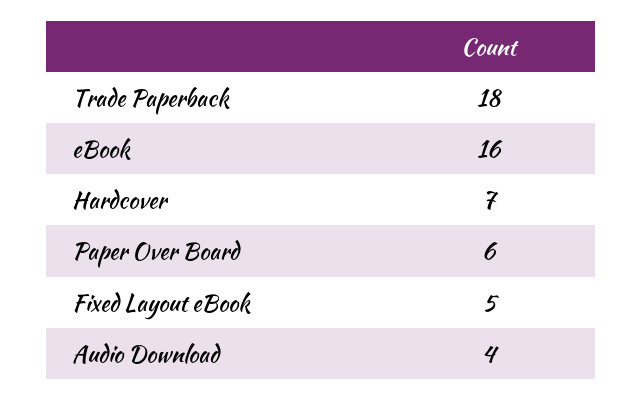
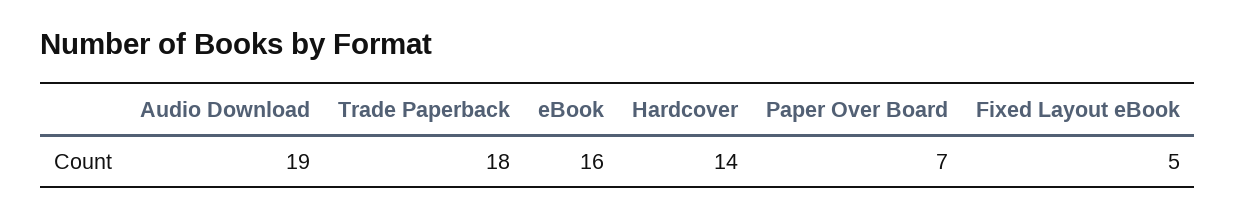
  {
    "Trade Paperback": 18,
    "eBook": 16,
-   "Hardcover": 7,
+   "Hardcover": 14,
-   "Paper Over Board": 6,
+   "Paper Over Board": 7,
    "Fixed Layout eBook": 5,
-   "Audio Download": 4
+   "Audio Download": 19
  }

